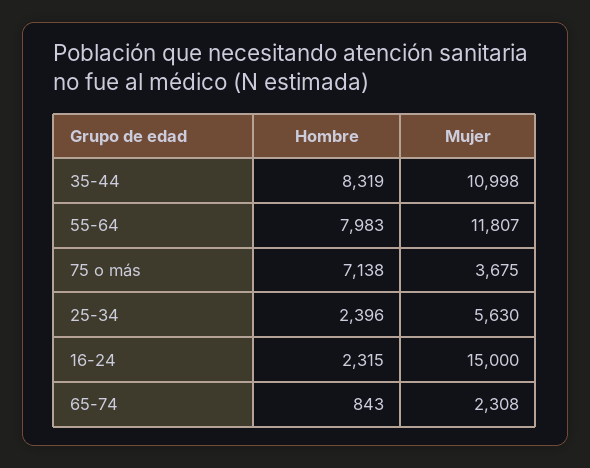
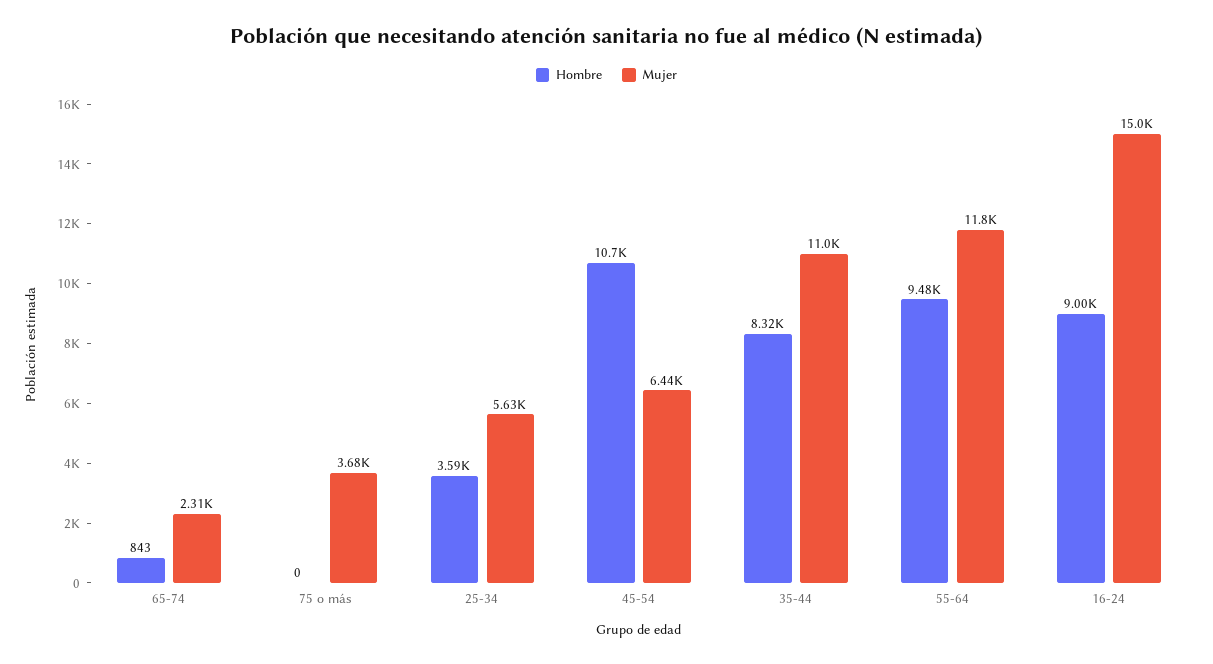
  {
    "Hombre": {
      "35-44": 8319,
-     "55-64": 7983,
+     "55-64": 9480,
-     "75 o más": 7138,
+     "75 o más": 0,
-     "25-34": 2396,
+     "25-34": 3590,
-     "16-24": 2315,
+     "16-24": 9000,
-     "65-74": 843
+     "65-74": 843,
+     "45-54": 10700
    },
    "Mujer": {
      "35-44": 10998,
      "55-64": 11807,
      "75 o más": 3675,
      "25-34": 5630,
      "16-24": 15000,
-     "65-74": 2308
+     "65-74": 2308,
+     "45-54": 6440
    }
  }

